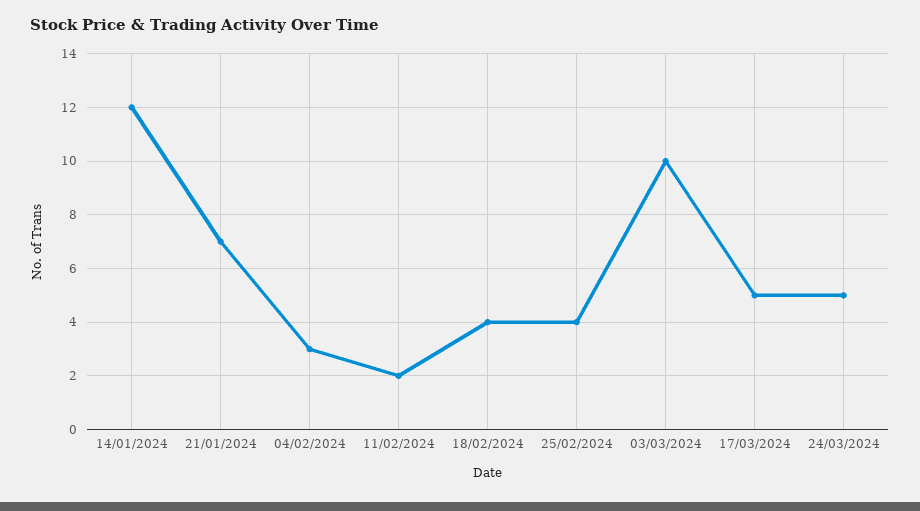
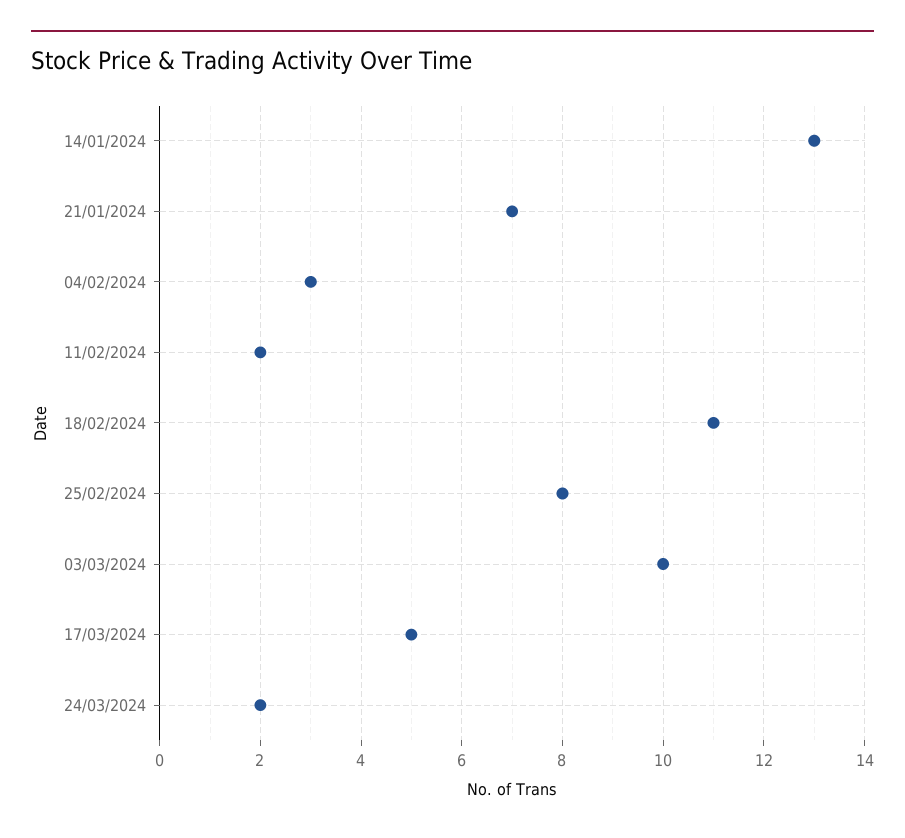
  {
-   "14/01/2024": 12,
+   "14/01/2024": 13,
    "21/01/2024": 7,
    "04/02/2024": 3,
    "11/02/2024": 2,
-   "18/02/2024": 4,
+   "18/02/2024": 11,
-   "25/02/2024": 4,
+   "25/02/2024": 8,
    "03/03/2024": 10,
    "17/03/2024": 5,
-   "24/03/2024": 5
+   "24/03/2024": 2
  }

